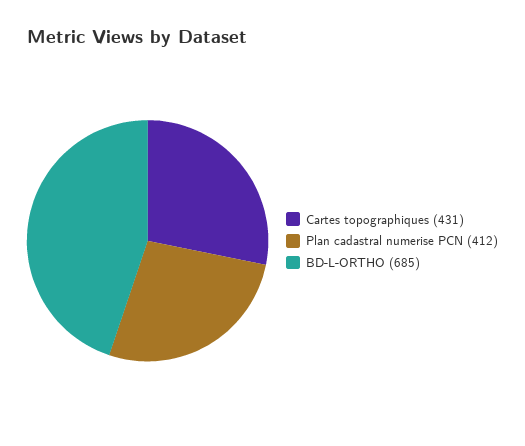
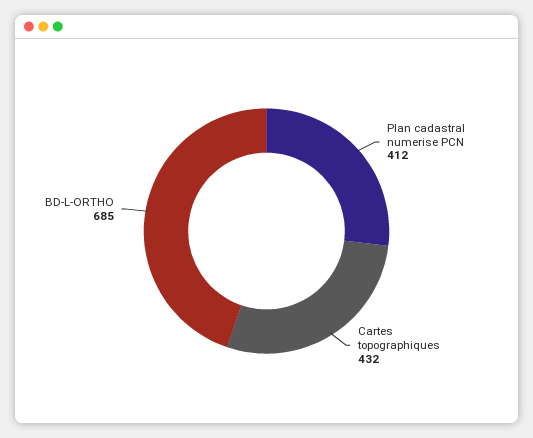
  {
-   "Cartes topographiques": 431,
+   "Cartes topographiques": 432,
    "Plan cadastral numerise PCN": 412,
    "BD-L-ORTHO": 685
  }

